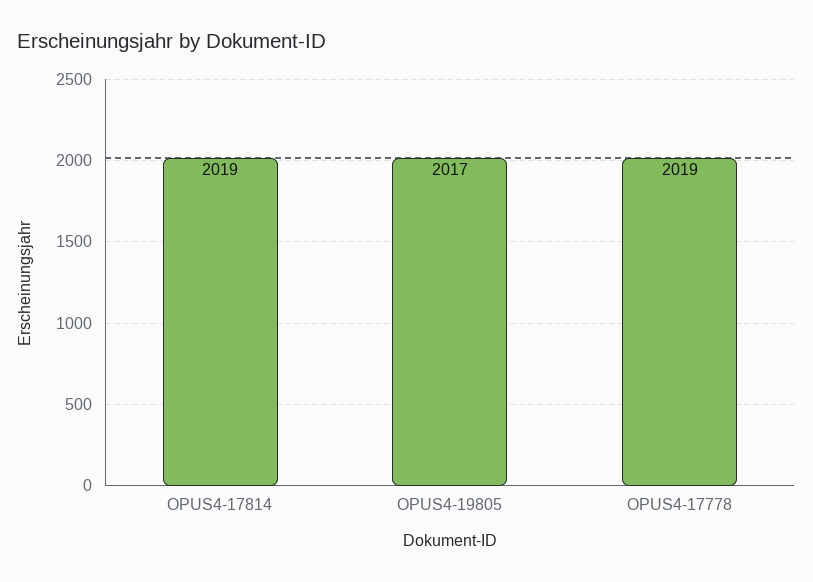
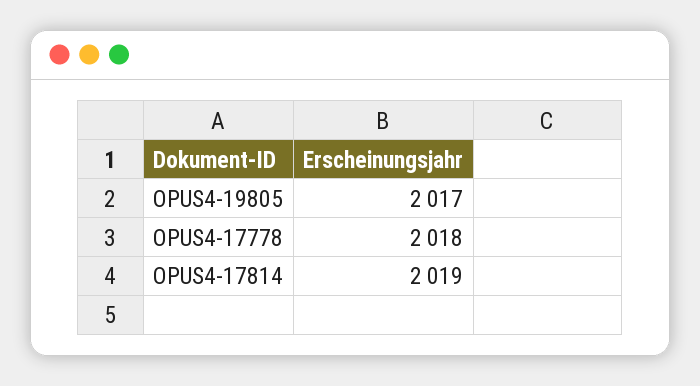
  {
    "OPUS4-17814": 2019,
    "OPUS4-19805": 2017,
-   "OPUS4-17778": 2019
+   "OPUS4-17778": 2018
  }

